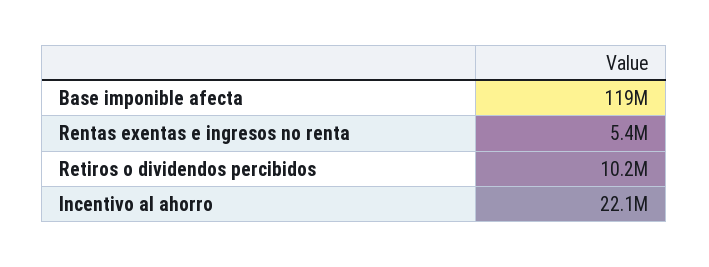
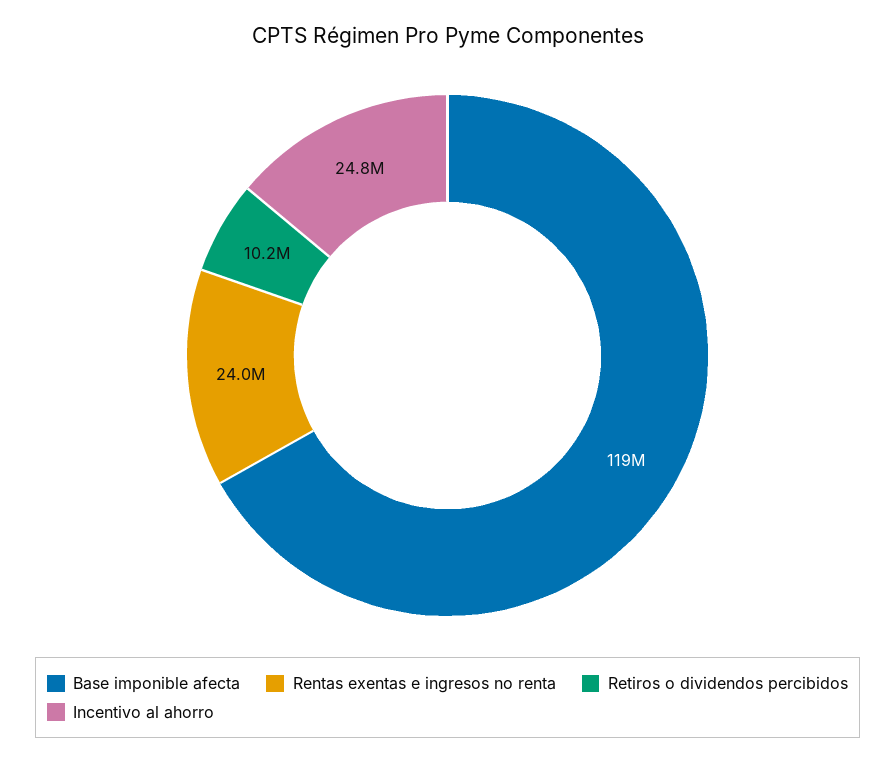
  {
    "Base imponible afecta": 119000000,
-   "Rentas exentas e ingresos no renta": 5400000,
+   "Rentas exentas e ingresos no renta": 24000000,
    "Retiros o dividendos percibidos": 10200000,
-   "Incentivo al ahorro": 22100000
+   "Incentivo al ahorro": 24800000
  }

